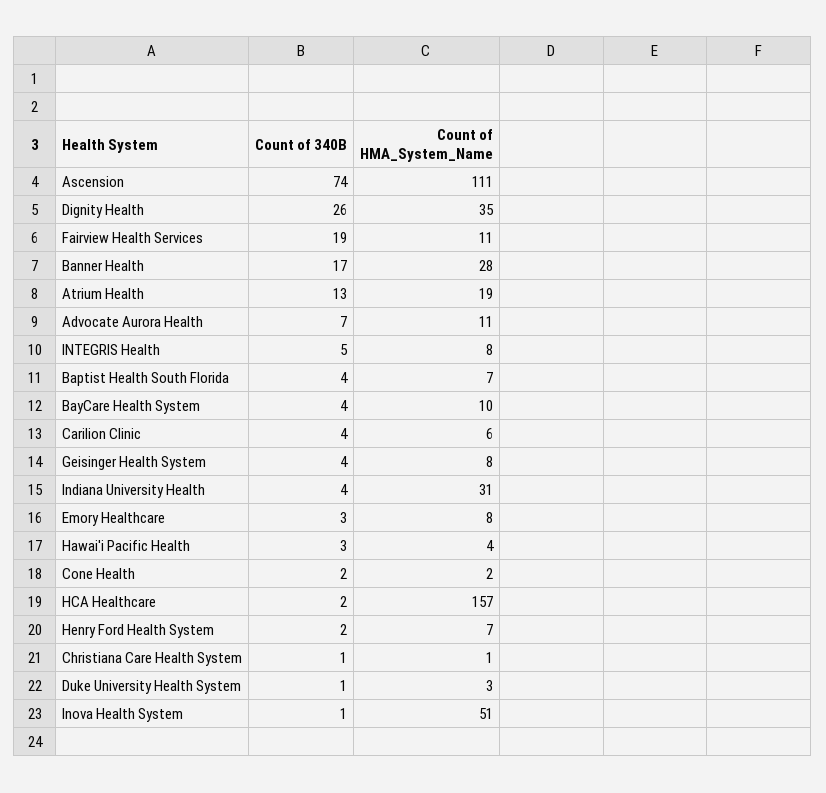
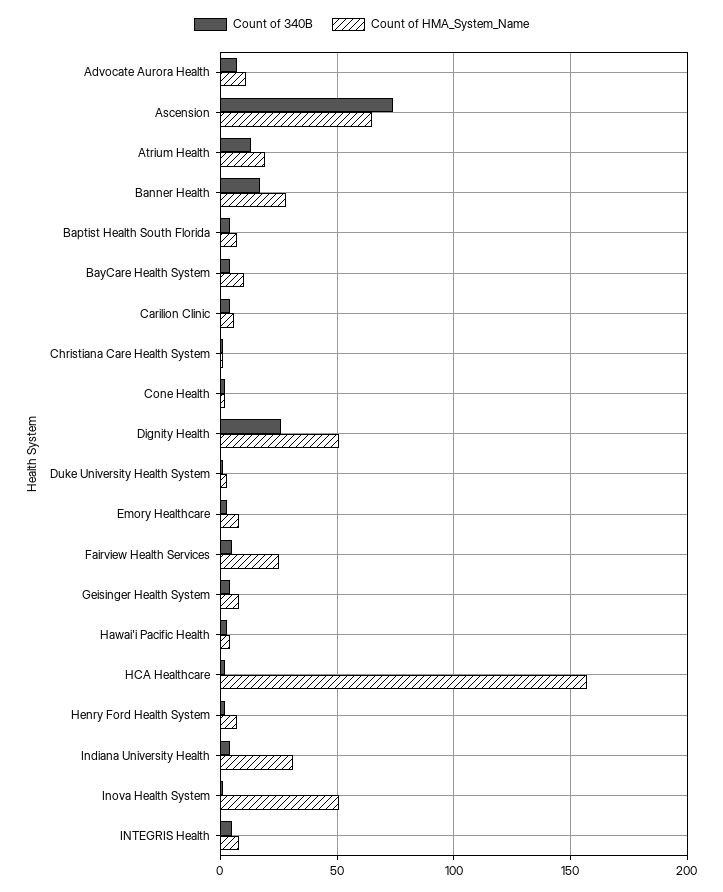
  {
    "Count of 340B": {
      "Ascension": 74,
      "Dignity Health": 26,
-     "Fairview Health Services": 19,
+     "Fairview Health Services": 5,
      "Banner Health": 17,
      "Atrium Health": 13,
      "Advocate Aurora Health": 7,
      "INTEGRIS Health": 5,
      "Baptist Health South Florida": 4,
      "BayCare Health System": 4,
      "Carilion Clinic": 4,
      "Geisinger Health System": 4,
      "Indiana University Health": 4,
      "Emory Healthcare": 3,
      "Hawai'i Pacific Health": 3,
      "Cone Health": 2,
      "HCA Healthcare": 2,
      "Henry Ford Health System": 2,
      "Christiana Care Health System": 1,
      "Duke University Health System": 1,
      "Inova Health System": 1
    },
    "Count of HMA_System_Name": {
-     "Ascension": 111,
+     "Ascension": 65,
-     "Dignity Health": 35,
+     "Dignity Health": 50,
-     "Fairview Health Services": 11,
+     "Fairview Health Services": 25,
      "Banner Health": 28,
      "Atrium Health": 19,
      "Advocate Aurora Health": 11,
      "INTEGRIS Health": 8,
      "Baptist Health South Florida": 7,
      "BayCare Health System": 10,
      "Carilion Clinic": 6,
      "Geisinger Health System": 8,
      "Indiana University Health": 31,
      "Emory Healthcare": 8,
      "Hawai'i Pacific Health": 4,
      "Cone Health": 2,
      "HCA Healthcare": 157,
      "Henry Ford Health System": 7,
      "Christiana Care Health System": 1,
      "Duke University Health System": 3,
      "Inova Health System": 51
    }
  }

